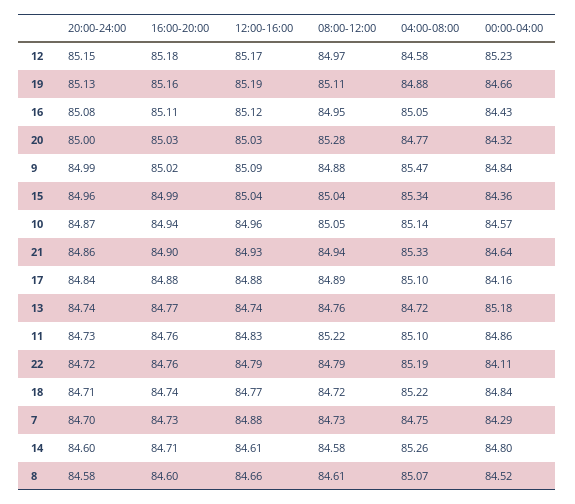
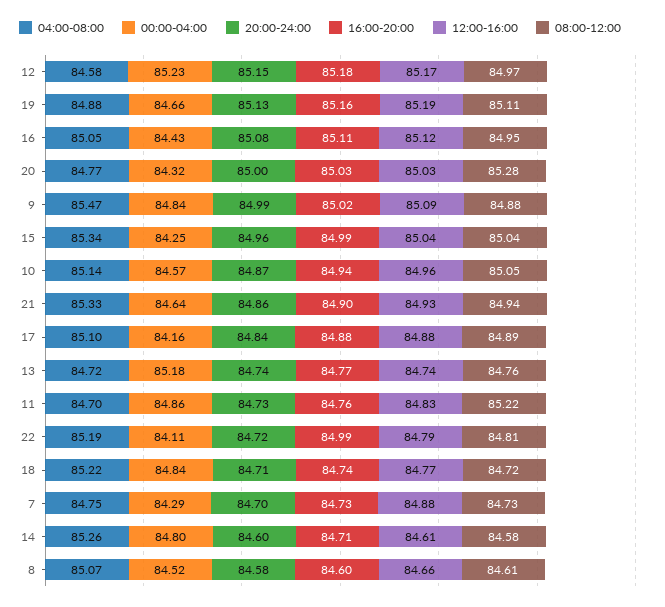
  {
    "20:00-24:00": {
      "12": 85.15,
      "19": 85.13,
      "16": 85.08,
      "20": 85,
      "9": 84.99,
      "15": 84.96,
      "10": 84.87,
      "21": 84.86,
      "17": 84.84,
      "13": 84.74,
      "11": 84.73,
      "22": 84.72,
      "18": 84.71,
      "7": 84.7,
      "14": 84.6,
      "8": 84.58
    },
    "16:00-20:00": {
      "12": 85.18,
      "19": 85.16,
      "16": 85.11,
      "20": 85.03,
      "9": 85.02,
      "15": 84.99,
      "10": 84.94,
      "21": 84.9,
      "17": 84.88,
      "13": 84.77,
      "11": 84.76,
-     "22": 84.76,
+     "22": 84.99,
      "18": 84.74,
      "7": 84.73,
      "14": 84.71,
      "8": 84.6
    },
    "12:00-16:00": {
      "12": 85.17,
      "19": 85.19,
      "16": 85.12,
      "20": 85.03,
      "9": 85.09,
      "15": 85.04,
      "10": 84.96,
      "21": 84.93,
      "17": 84.88,
      "13": 84.74,
      "11": 84.83,
      "22": 84.79,
      "18": 84.77,
      "7": 84.88,
      "14": 84.61,
      "8": 84.66
    },
    "08:00-12:00": {
      "12": 84.97,
      "19": 85.11,
      "16": 84.95,
      "20": 85.28,
      "9": 84.88,
      "15": 85.04,
      "10": 85.05,
      "21": 84.94,
      "17": 84.89,
      "13": 84.76,
      "11": 85.22,
-     "22": 84.79,
+     "22": 84.81,
      "18": 84.72,
      "7": 84.73,
      "14": 84.58,
      "8": 84.61
    },
    "04:00-08:00": {
      "12": 84.58,
      "19": 84.88,
      "16": 85.05,
      "20": 84.77,
      "9": 85.47,
      "15": 85.34,
      "10": 85.14,
      "21": 85.33,
      "17": 85.1,
      "13": 84.72,
-     "11": 85.1,
+     "11": 84.7,
      "22": 85.19,
      "18": 85.22,
      "7": 84.75,
      "14": 85.26,
      "8": 85.07
    },
    "00:00-04:00": {
      "12": 85.23,
      "19": 84.66,
      "16": 84.43,
      "20": 84.32,
      "9": 84.84,
-     "15": 84.36,
+     "15": 84.25,
      "10": 84.57,
      "21": 84.64,
      "17": 84.16,
      "13": 85.18,
      "11": 84.86,
      "22": 84.11,
      "18": 84.84,
      "7": 84.29,
      "14": 84.8,
      "8": 84.52
    }
  }

